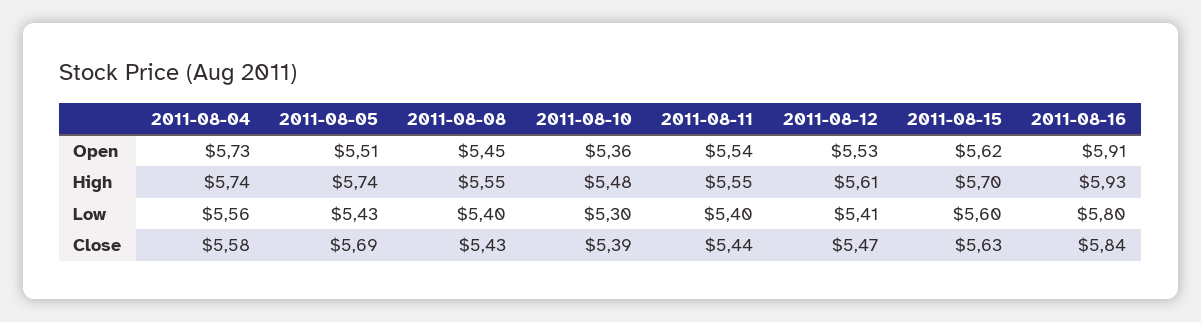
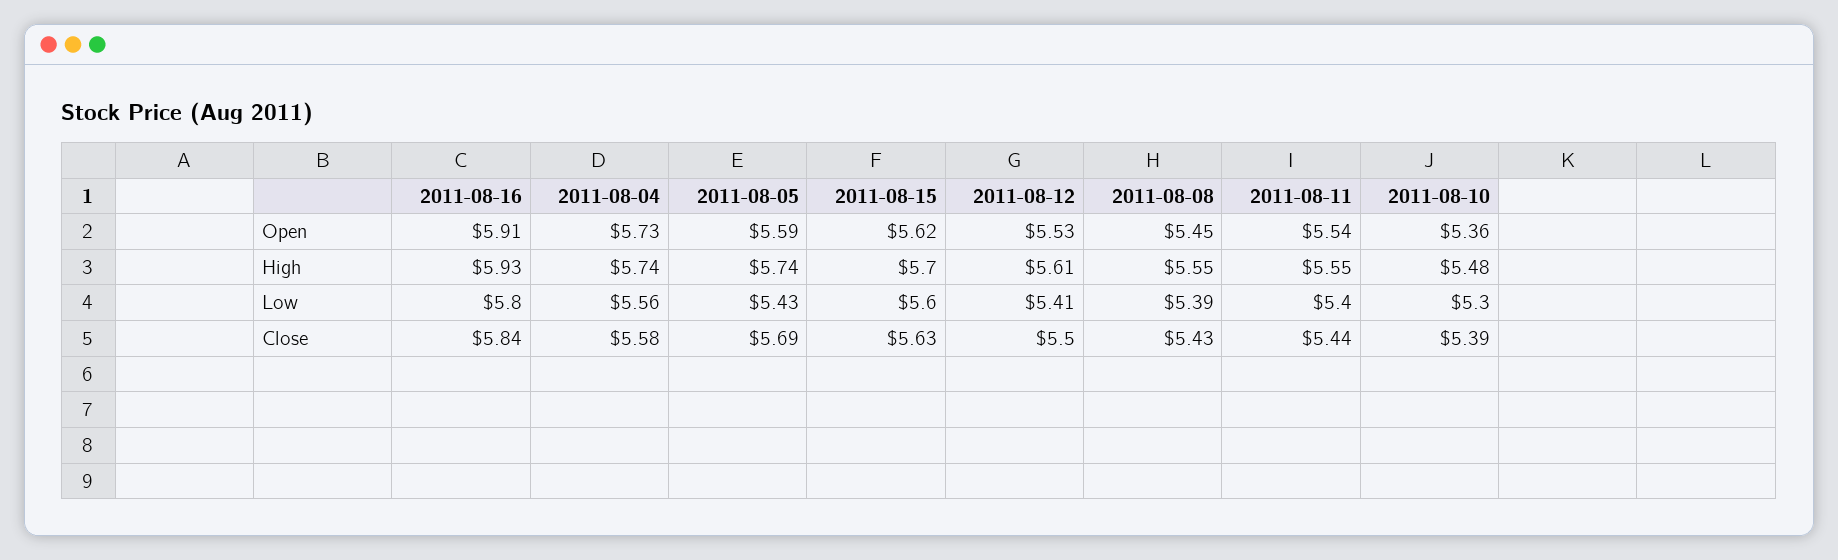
  {
    "2011-08-04": {
      "Open": 5.73,
      "High": 5.74,
      "Low": 5.56,
      "Close": 5.58
    },
    "2011-08-05": {
-     "Open": 5.51,
+     "Open": 5.59,
      "High": 5.74,
      "Low": 5.43,
      "Close": 5.69
    },
    "2011-08-08": {
      "Open": 5.45,
      "High": 5.55,
-     "Low": 5.4,
+     "Low": 5.39,
      "Close": 5.43
    },
    "2011-08-10": {
      "Open": 5.36,
      "High": 5.48,
      "Low": 5.3,
      "Close": 5.39
    },
    "2011-08-11": {
      "Open": 5.54,
      "High": 5.55,
      "Low": 5.4,
      "Close": 5.44
    },
    "2011-08-12": {
      "Open": 5.53,
      "High": 5.61,
      "Low": 5.41,
-     "Close": 5.47
+     "Close": 5.5
    },
    "2011-08-15": {
      "Open": 5.62,
      "High": 5.7,
      "Low": 5.6,
      "Close": 5.63
    },
    "2011-08-16": {
      "Open": 5.91,
      "High": 5.93,
      "Low": 5.8,
      "Close": 5.84
    }
  }

